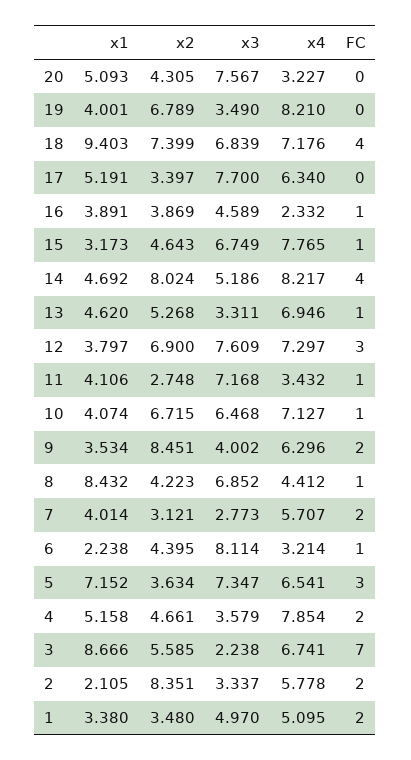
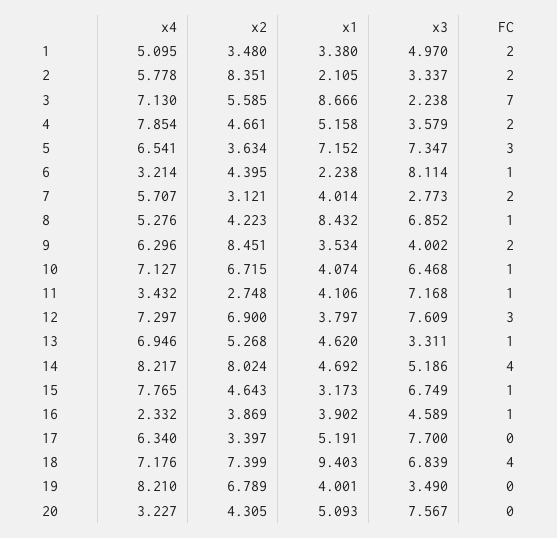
  {
    "x1": {
      "20": 5.093,
      "19": 4.001,
      "18": 9.403,
      "17": 5.191,
-     "16": 3.891,
+     "16": 3.902,
      "15": 3.173,
      "14": 4.692,
      "13": 4.62,
      "12": 3.797,
      "11": 4.106,
      "10": 4.074,
      "9": 3.534,
      "8": 8.432,
      "7": 4.014,
      "6": 2.238,
      "5": 7.152,
      "4": 5.158,
      "3": 8.666,
      "2": 2.105,
      "1": 3.38
    },
    "x2": {
      "20": 4.305,
      "19": 6.789,
      "18": 7.399,
      "17": 3.397,
      "16": 3.869,
      "15": 4.643,
      "14": 8.024,
      "13": 5.268,
      "12": 6.9,
      "11": 2.748,
      "10": 6.715,
      "9": 8.451,
      "8": 4.223,
      "7": 3.121,
      "6": 4.395,
      "5": 3.634,
      "4": 4.661,
      "3": 5.585,
      "2": 8.351,
      "1": 3.48
    },
    "x3": {
      "20": 7.567,
      "19": 3.49,
      "18": 6.839,
      "17": 7.7,
      "16": 4.589,
      "15": 6.749,
      "14": 5.186,
      "13": 3.311,
      "12": 7.609,
      "11": 7.168,
      "10": 6.468,
      "9": 4.002,
      "8": 6.852,
      "7": 2.773,
      "6": 8.114,
      "5": 7.347,
      "4": 3.579,
      "3": 2.238,
      "2": 3.337,
      "1": 4.97
    },
    "x4": {
      "20": 3.227,
      "19": 8.21,
      "18": 7.176,
      "17": 6.34,
      "16": 2.332,
      "15": 7.765,
      "14": 8.217,
      "13": 6.946,
      "12": 7.297,
      "11": 3.432,
      "10": 7.127,
      "9": 6.296,
-     "8": 4.412,
+     "8": 5.276,
      "7": 5.707,
      "6": 3.214,
      "5": 6.541,
      "4": 7.854,
-     "3": 6.741,
+     "3": 7.13,
      "2": 5.778,
      "1": 5.095
    },
    "FC": {
      "20": 0,
      "19": 0,
      "18": 4,
      "17": 0,
      "16": 1,
      "15": 1,
      "14": 4,
      "13": 1,
      "12": 3,
      "11": 1,
      "10": 1,
      "9": 2,
      "8": 1,
      "7": 2,
      "6": 1,
      "5": 3,
      "4": 2,
      "3": 7,
      "2": 2,
      "1": 2
    }
  }

